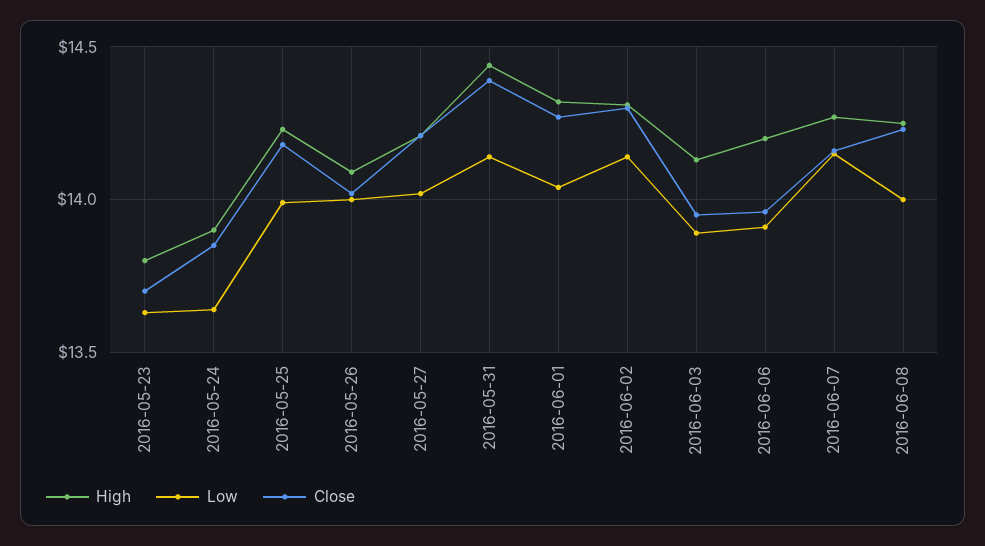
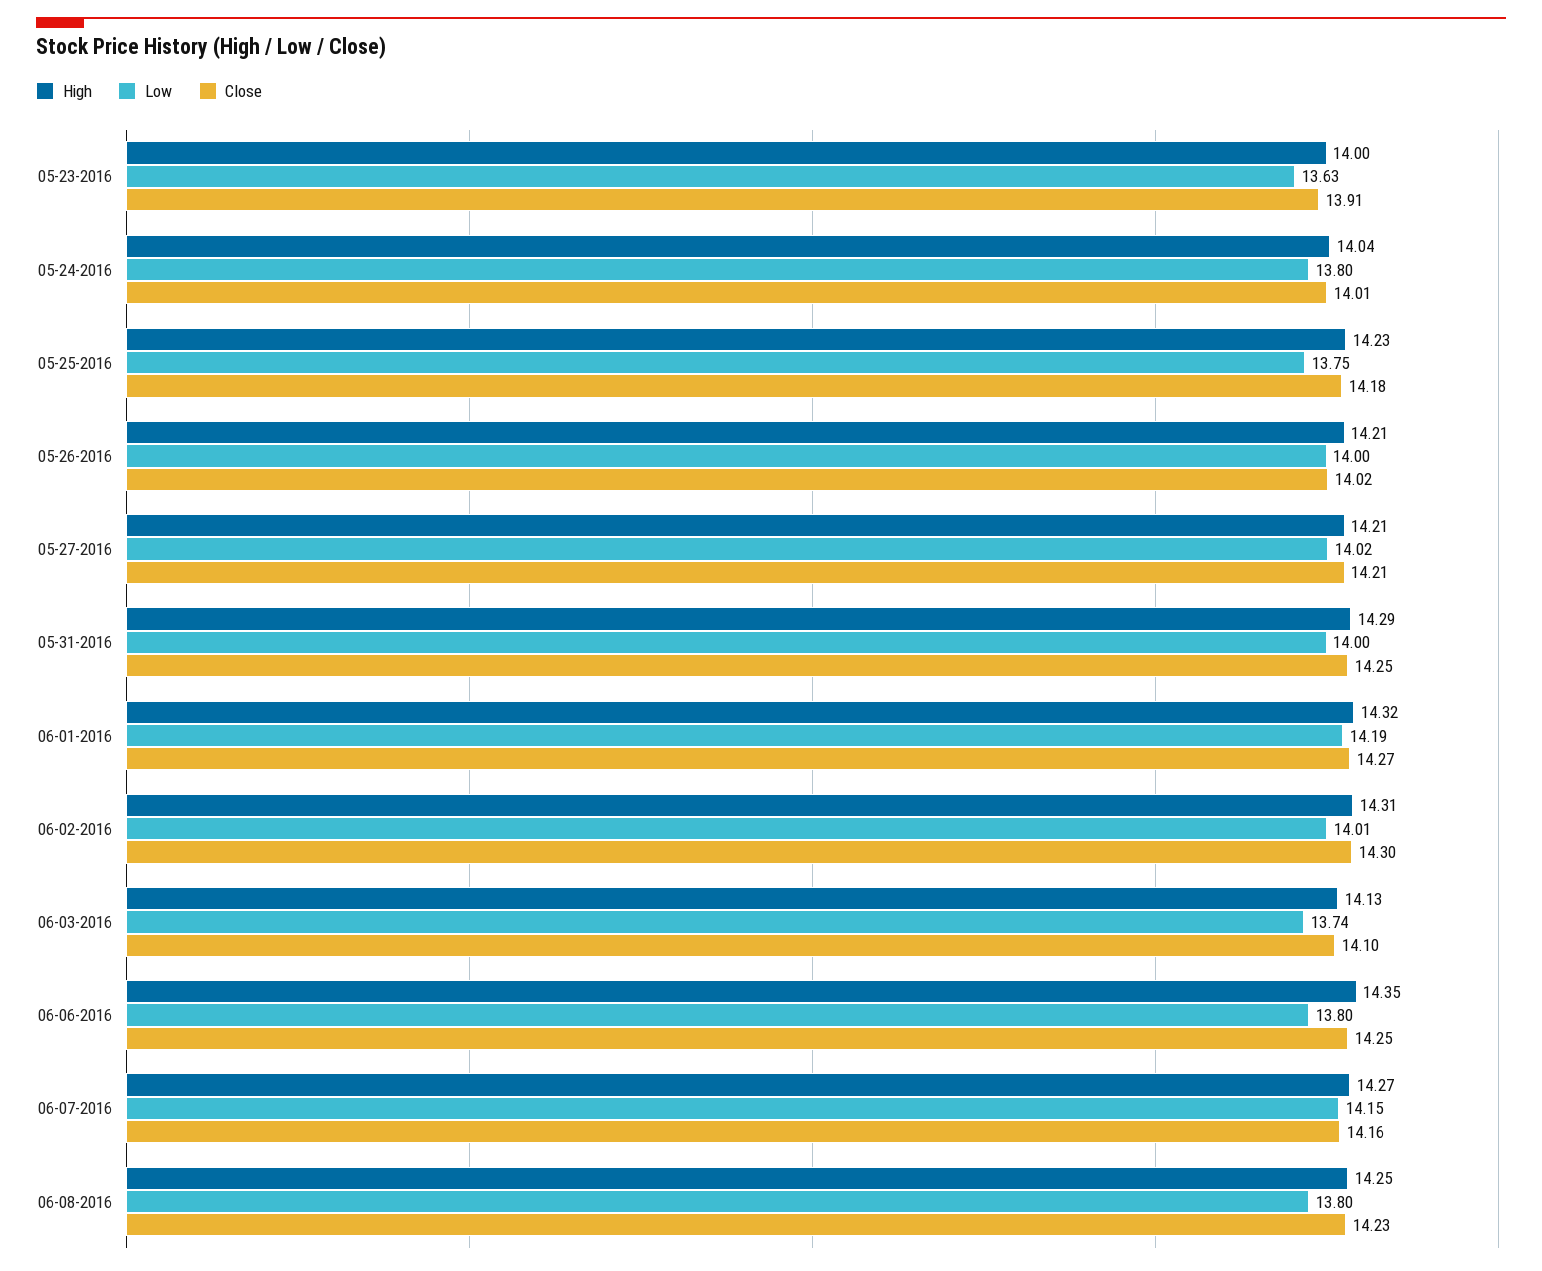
  {
    "High": {
-     "2016-05-23": 13.8,
+     "2016-05-23": 14,
-     "2016-05-24": 13.9,
+     "2016-05-24": 14.04,
      "2016-05-25": 14.23,
-     "2016-05-26": 14.1,
+     "2016-05-26": 14.21,
      "2016-05-27": 14.21,
-     "2016-05-31": 14.45,
+     "2016-05-31": 14.29,
      "2016-06-01": 14.32,
      "2016-06-02": 14.31,
      "2016-06-03": 14.13,
-     "2016-06-06": 14.2,
+     "2016-06-06": 14.35,
      "2016-06-07": 14.27,
      "2016-06-08": 14.25
    },
    "Low": {
      "2016-05-23": 13.63,
-     "2016-05-24": 13.65,
+     "2016-05-24": 13.8,
-     "2016-05-25": 14,
+     "2016-05-25": 13.75,
      "2016-05-26": 14,
      "2016-05-27": 14.02,
-     "2016-05-31": 14.15,
+     "2016-05-31": 14,
-     "2016-06-01": 14.05,
+     "2016-06-01": 14.19,
-     "2016-06-02": 14.15,
+     "2016-06-02": 14.01,
-     "2016-06-03": 13.9,
+     "2016-06-03": 13.74,
-     "2016-06-06": 13.9,
+     "2016-06-06": 13.8,
      "2016-06-07": 14.15,
-     "2016-06-08": 14
+     "2016-06-08": 13.8
    },
    "Close": {
-     "2016-05-23": 13.7,
+     "2016-05-23": 13.91,
-     "2016-05-24": 13.85,
+     "2016-05-24": 14.01,
      "2016-05-25": 14.18,
      "2016-05-26": 14.02,
      "2016-05-27": 14.21,
-     "2016-05-31": 14.4,
+     "2016-05-31": 14.25,
      "2016-06-01": 14.27,
      "2016-06-02": 14.3,
-     "2016-06-03": 13.95,
+     "2016-06-03": 14.1,
-     "2016-06-06": 13.95,
+     "2016-06-06": 14.25,
      "2016-06-07": 14.16,
      "2016-06-08": 14.23
    }
  }

